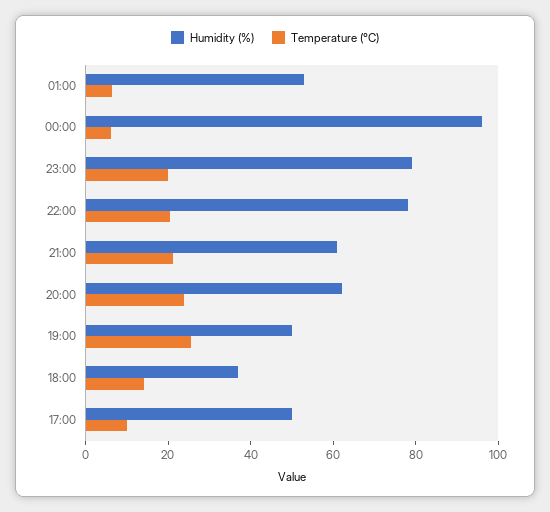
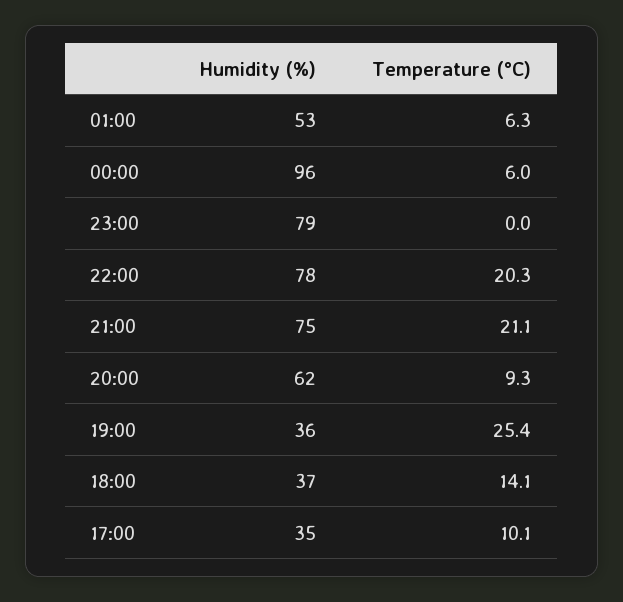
  {
    "Humidity (%)": {
      "01:00": 53,
      "00:00": 96,
      "23:00": 79,
      "22:00": 78,
-     "21:00": 60,
+     "21:00": 75,
      "20:00": 62,
-     "19:00": 50,
+     "19:00": 36,
      "18:00": 37,
-     "17:00": 50
+     "17:00": 35
    },
    "Temperature (°C)": {
      "01:00": 6.3,
      "00:00": 6,
-     "23:00": 20,
+     "23:00": 0,
      "22:00": 20.3,
      "21:00": 21.1,
-     "20:00": 25,
+     "20:00": 9.3,
      "19:00": 25.4,
      "18:00": 14.1,
      "17:00": 10.1
    }
  }

